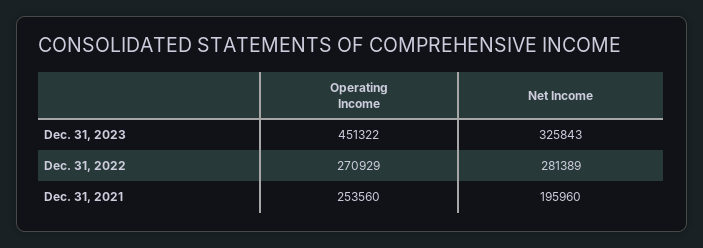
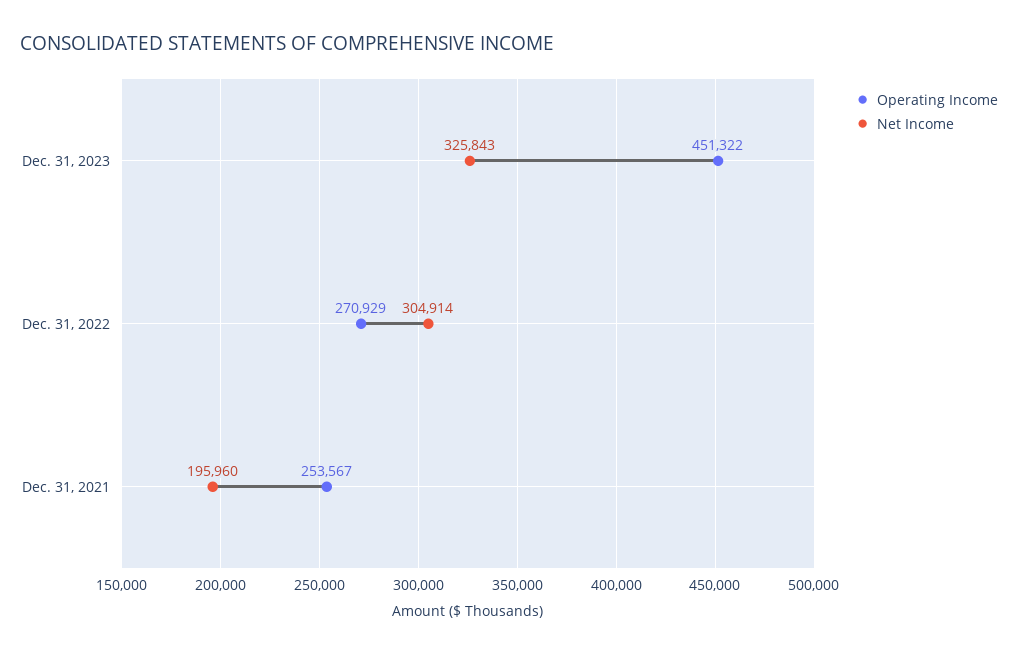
  {
    "Operating Income": {
      "Dec. 31, 2023": 451322,
      "Dec. 31, 2022": 270929,
-     "Dec. 31, 2021": 253560
+     "Dec. 31, 2021": 253567
    },
    "Net Income": {
      "Dec. 31, 2023": 325843,
-     "Dec. 31, 2022": 281389,
+     "Dec. 31, 2022": 304914,
      "Dec. 31, 2021": 195960
    }
  }

